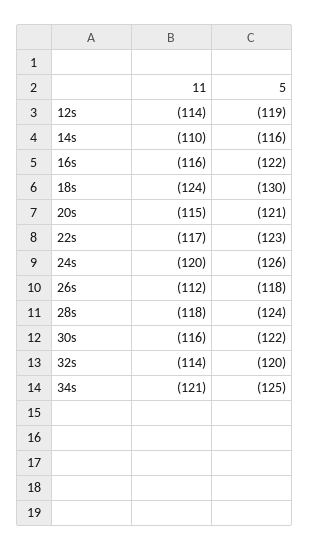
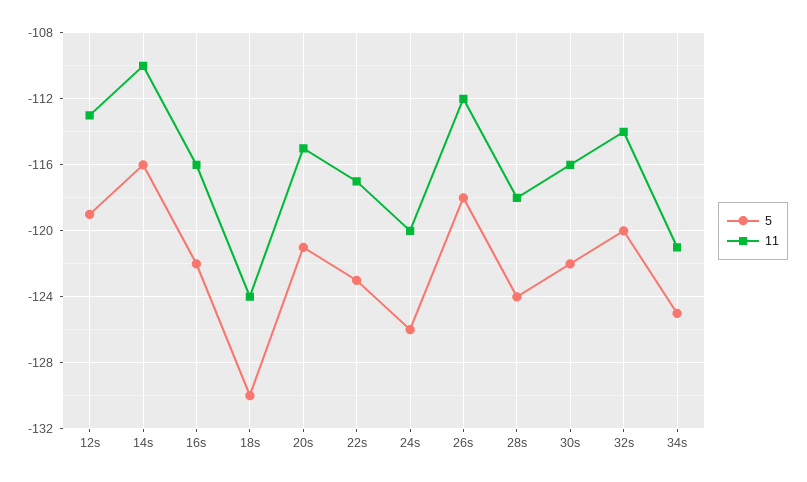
  {
    "11": {
-     "12s": -114,
+     "12s": -113,
      "14s": -110,
      "16s": -116,
      "18s": -124,
      "20s": -115,
      "22s": -117,
      "24s": -120,
      "26s": -112,
      "28s": -118,
      "30s": -116,
      "32s": -114,
      "34s": -121
    },
    "5": {
      "12s": -119,
      "14s": -116,
      "16s": -122,
      "18s": -130,
      "20s": -121,
      "22s": -123,
      "24s": -126,
      "26s": -118,
      "28s": -124,
      "30s": -122,
      "32s": -120,
      "34s": -125
    }
  }

